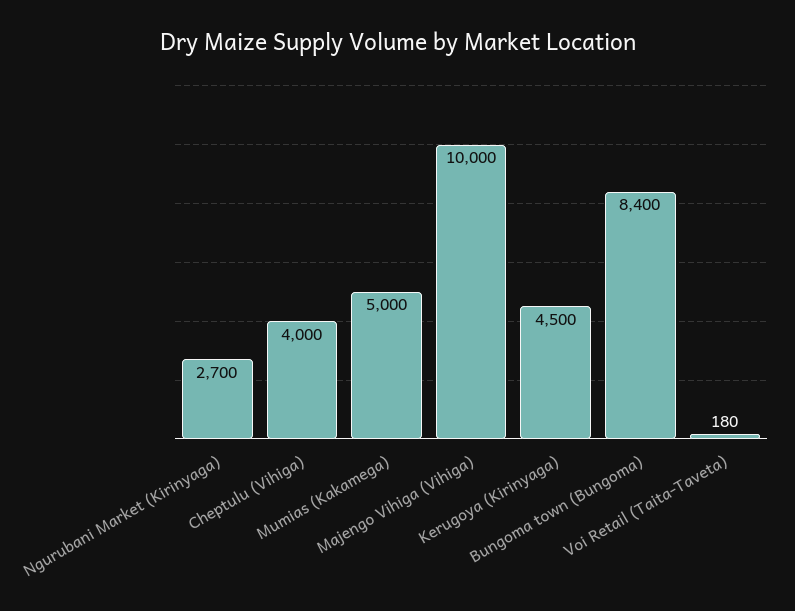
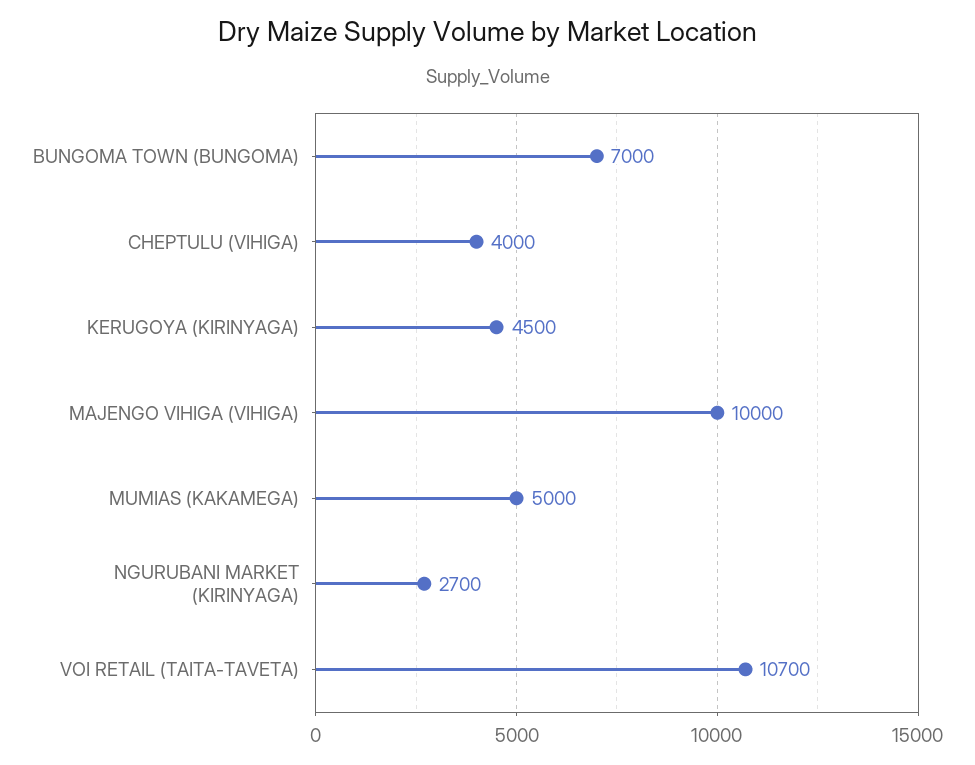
  {
    "Ngurubani Market (Kirinyaga)": 2700,
    "Cheptulu (Vihiga)": 4000,
    "Mumias (Kakamega)": 5000,
    "Majengo Vihiga (Vihiga)": 10000,
    "Kerugoya (Kirinyaga)": 4500,
-   "Bungoma town (Bungoma)": 8400,
+   "Bungoma town (Bungoma)": 7000,
-   "Voi Retail (Taita-Taveta)": 180
+   "Voi Retail (Taita-Taveta)": 10700
  }

